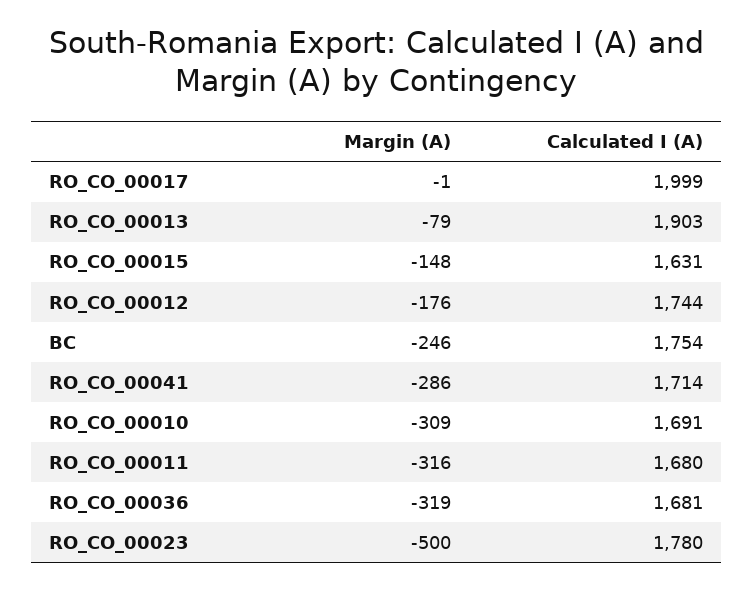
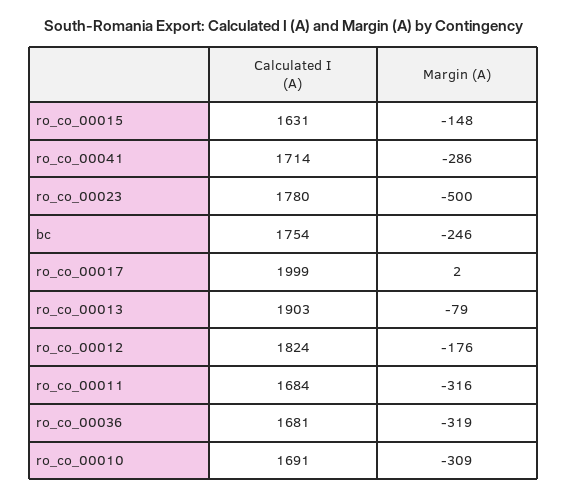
  {
    "Margin (A)": {
-     "RO_CO_00017": -1,
+     "RO_CO_00017": 2,
      "RO_CO_00013": -79,
      "RO_CO_00015": -148,
      "RO_CO_00012": -176,
      "BC": -246,
      "RO_CO_00041": -286,
      "RO_CO_00010": -309,
      "RO_CO_00011": -316,
      "RO_CO_00036": -319,
      "RO_CO_00023": -500
    },
    "Calculated I (A)": {
      "RO_CO_00017": 1999,
      "RO_CO_00013": 1903,
      "RO_CO_00015": 1631,
-     "RO_CO_00012": 1744,
+     "RO_CO_00012": 1824,
      "BC": 1754,
      "RO_CO_00041": 1714,
      "RO_CO_00010": 1691,
-     "RO_CO_00011": 1680,
+     "RO_CO_00011": 1684,
      "RO_CO_00036": 1681,
      "RO_CO_00023": 1780
    }
  }

